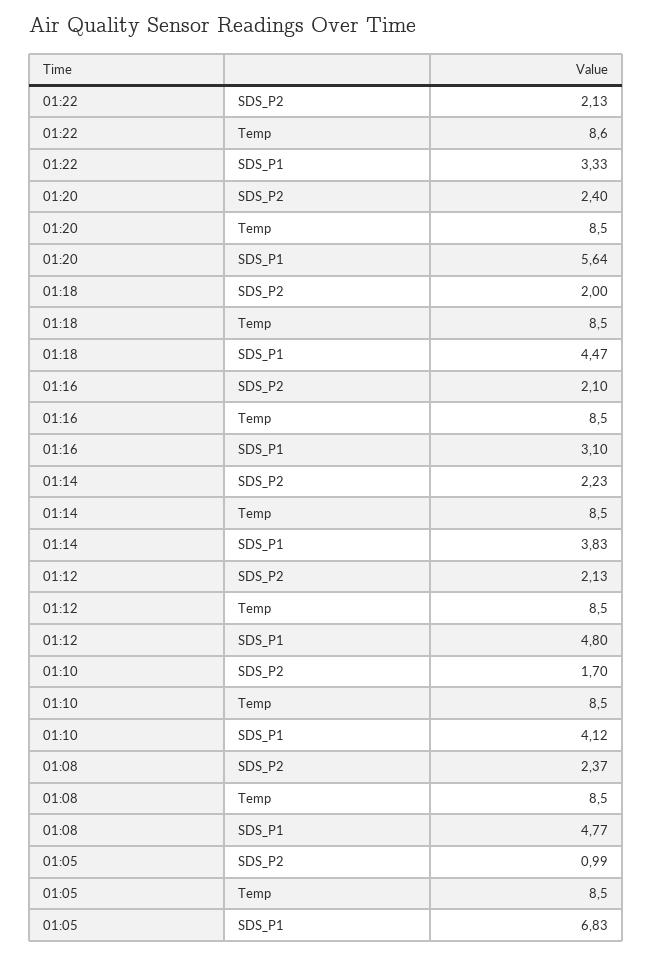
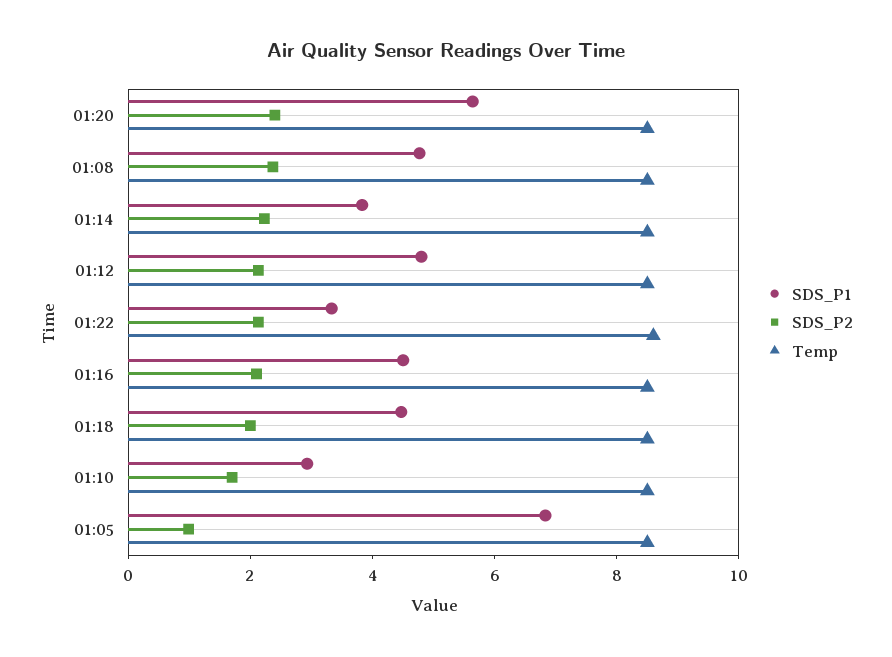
  {
    "SDS_P2": {
      "01:22": 2.13,
      "01:20": 2.4,
      "01:18": 2,
      "01:16": 2.1,
      "01:14": 2.23,
      "01:12": 2.13,
      "01:10": 1.7,
      "01:08": 2.37,
      "01:05": 0.99
    },
    "Temp": {
      "01:22": 8.6,
      "01:20": 8.5,
      "01:18": 8.5,
      "01:16": 8.5,
      "01:14": 8.5,
      "01:12": 8.5,
      "01:10": 8.5,
      "01:08": 8.5,
      "01:05": 8.5
    },
    "SDS_P1": {
      "01:22": 3.33,
      "01:20": 5.64,
      "01:18": 4.47,
-     "01:16": 3.1,
+     "01:16": 4.5,
      "01:14": 3.83,
      "01:12": 4.8,
-     "01:10": 4.12,
+     "01:10": 3,
      "01:08": 4.77,
      "01:05": 6.83
    }
  }

